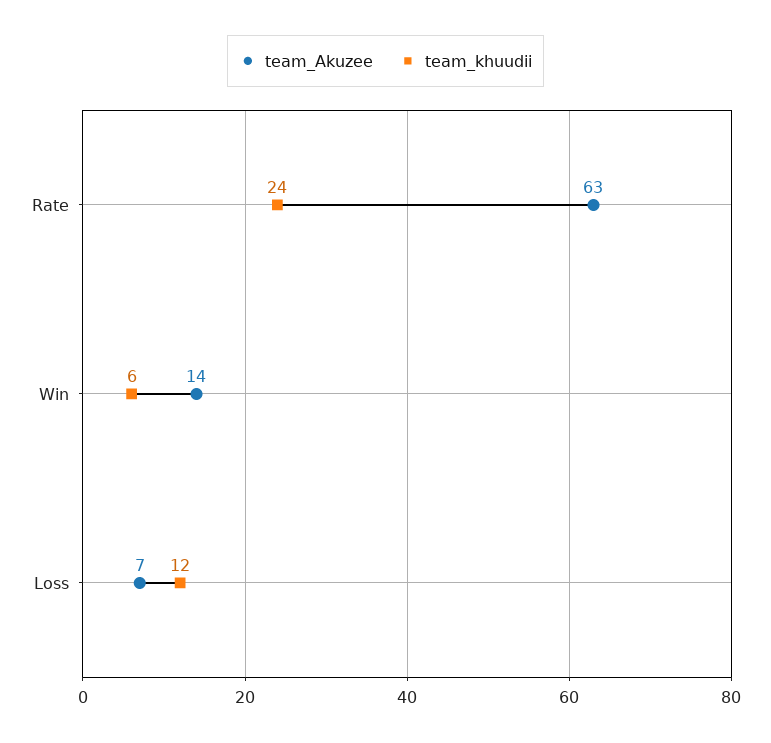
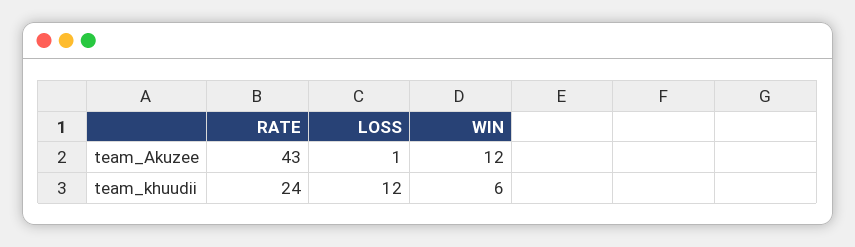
  {
    "team_Akuzee": {
-     "Rate": 63,
+     "Rate": 43,
-     "Win": 14,
+     "Win": 12,
-     "Loss": 7
+     "Loss": 1
    },
    "team_khuudii": {
      "Rate": 24,
      "Win": 6,
      "Loss": 12
    }
  }

